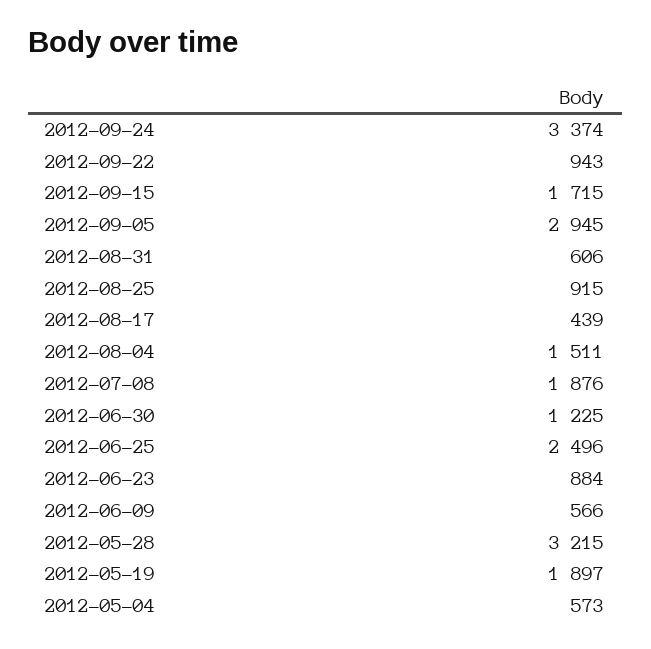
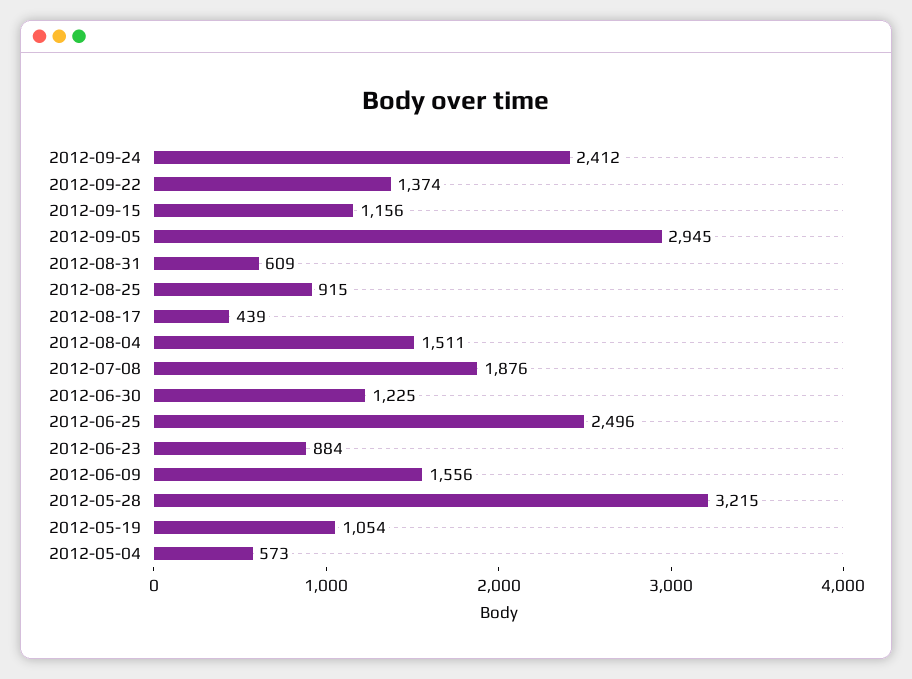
  {
-   "2012-09-24": 3374,
+   "2012-09-24": 2412,
-   "2012-09-22": 943,
+   "2012-09-22": 1374,
-   "2012-09-15": 1715,
+   "2012-09-15": 1156,
    "2012-09-05": 2945,
-   "2012-08-31": 606,
+   "2012-08-31": 609,
    "2012-08-25": 915,
    "2012-08-17": 439,
    "2012-08-04": 1511,
    "2012-07-08": 1876,
    "2012-06-30": 1225,
    "2012-06-25": 2496,
    "2012-06-23": 884,
-   "2012-06-09": 566,
+   "2012-06-09": 1556,
    "2012-05-28": 3215,
-   "2012-05-19": 1897,
+   "2012-05-19": 1054,
    "2012-05-04": 573
  }

